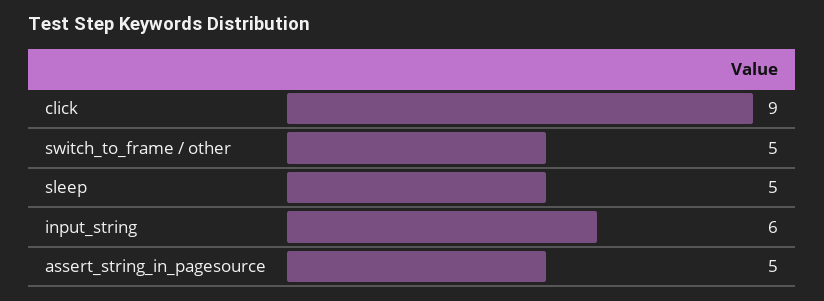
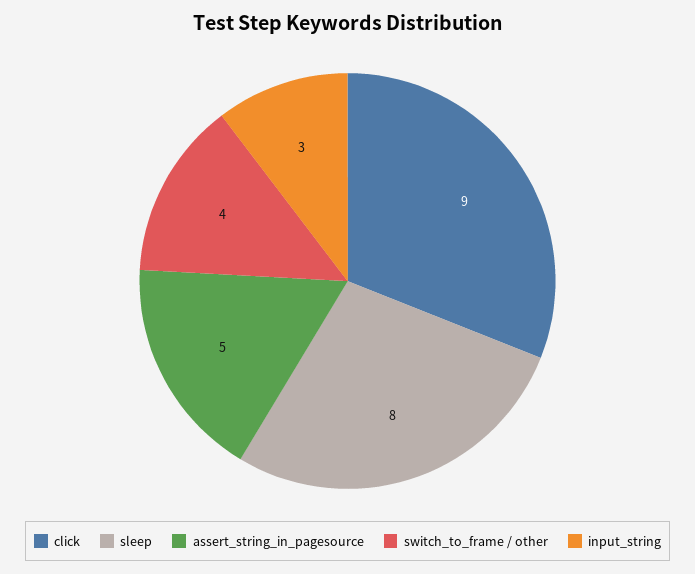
  {
    "click": 9,
-   "switch_to_frame / other": 5,
+   "switch_to_frame / other": 4,
-   "sleep": 5,
+   "sleep": 8,
-   "input_string": 6,
+   "input_string": 3,
    "assert_string_in_pagesource": 5
  }

